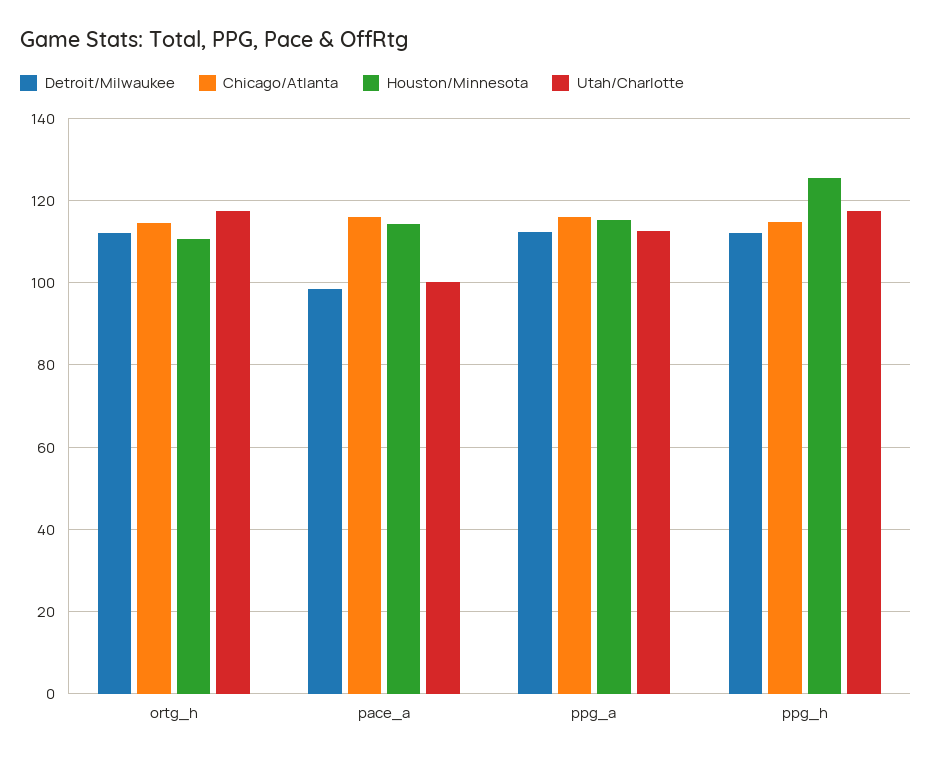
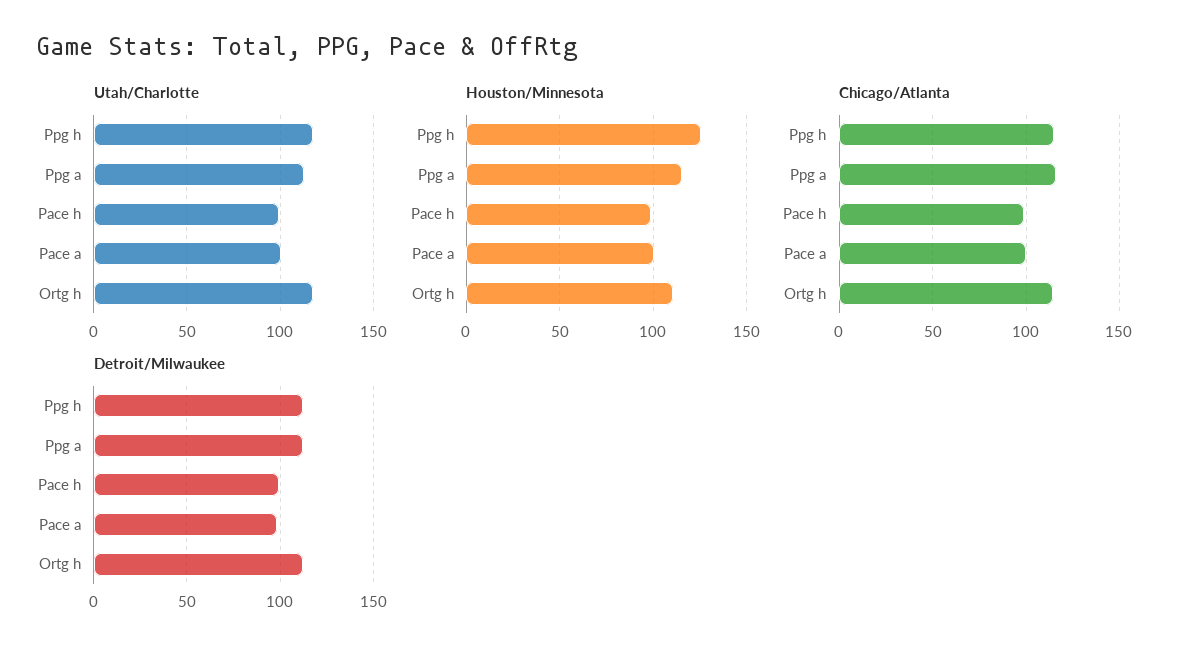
  {
    "Detroit/Milwaukee": {
      "ortg_h": 112,
      "pace_a": 98,
      "ppg_a": 112,
-     "ppg_h": 112
+     "ppg_h": 112,
+     "Pace h": 100
    },
    "Chicago/Atlanta": {
      "ortg_h": 114,
-     "pace_a": 116,
+     "pace_a": 100,
      "ppg_a": 116,
-     "ppg_h": 114
+     "ppg_h": 114,
+     "Pace h": 100
    },
    "Houston/Minnesota": {
      "ortg_h": 110,
-     "pace_a": 114,
+     "pace_a": 100,
      "ppg_a": 116,
-     "ppg_h": 126
+     "ppg_h": 126,
+     "Pace h": 100
    },
    "Utah/Charlotte": {
      "ortg_h": 118,
      "pace_a": 100,
      "ppg_a": 112,
-     "ppg_h": 118
+     "ppg_h": 118,
+     "Pace h": 100
    }
  }

